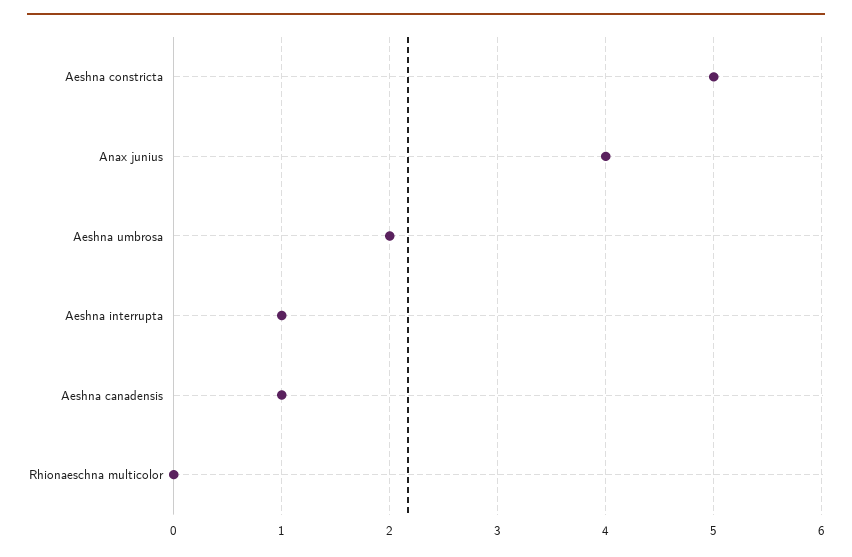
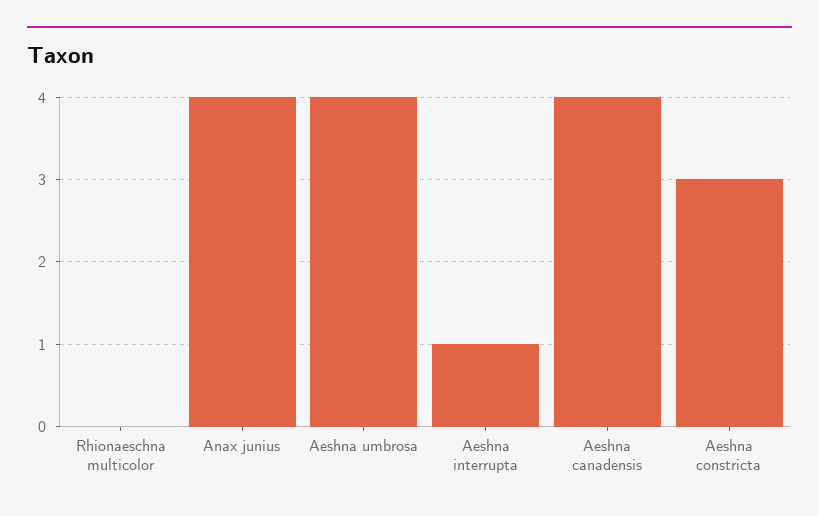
  {
-   "Aeshna constricta": 5,
+   "Aeshna constricta": 3,
    "Anax junius": 4,
-   "Aeshna umbrosa": 2,
+   "Aeshna umbrosa": 4,
    "Aeshna interrupta": 1,
-   "Aeshna canadensis": 1,
+   "Aeshna canadensis": 4,
    "Rhionaeschna multicolor": 0
  }

